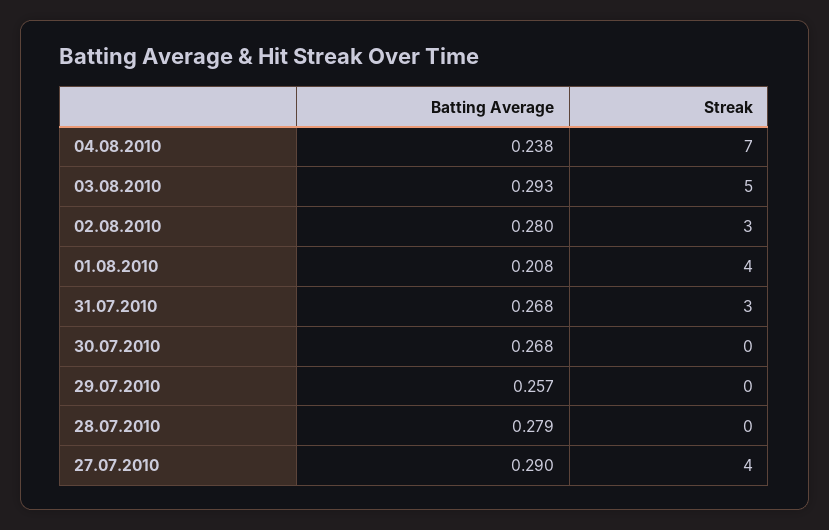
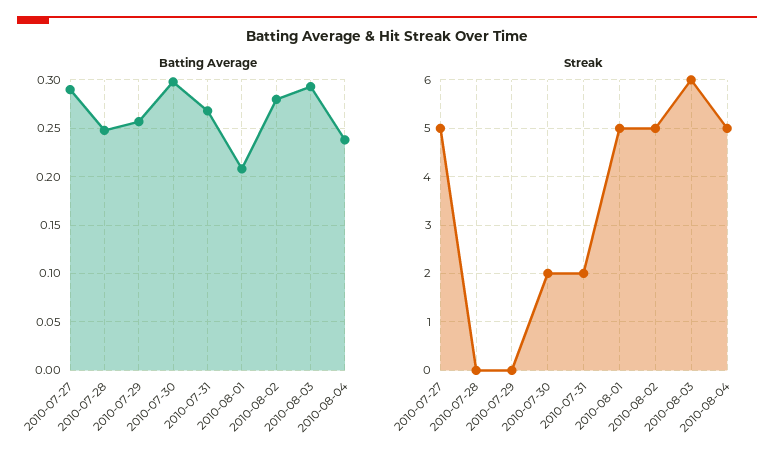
  {
    "Batting Average": {
      "04.08.2010": 0.238,
      "03.08.2010": 0.293,
      "02.08.2010": 0.28,
      "01.08.2010": 0.208,
      "31.07.2010": 0.268,
-     "30.07.2010": 0.268,
+     "30.07.2010": 0.3,
      "29.07.2010": 0.257,
-     "28.07.2010": 0.279,
+     "28.07.2010": 0.25,
      "27.07.2010": 0.29
    },
    "Streak": {
-     "04.08.2010": 7,
+     "04.08.2010": 5,
-     "03.08.2010": 5,
+     "03.08.2010": 6,
-     "02.08.2010": 3,
+     "02.08.2010": 5,
-     "01.08.2010": 4,
+     "01.08.2010": 5,
-     "31.07.2010": 3,
+     "31.07.2010": 2,
-     "30.07.2010": 0,
+     "30.07.2010": 2,
      "29.07.2010": 0,
      "28.07.2010": 0,
-     "27.07.2010": 4
+     "27.07.2010": 5
    }
  }

